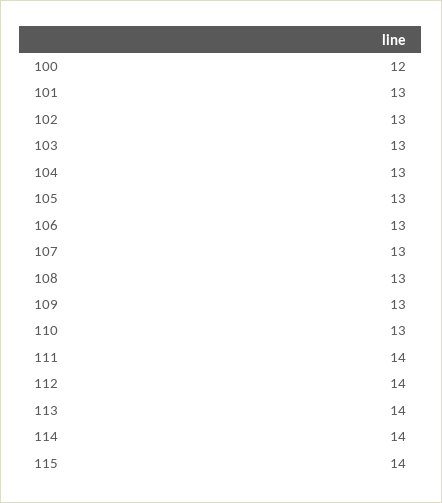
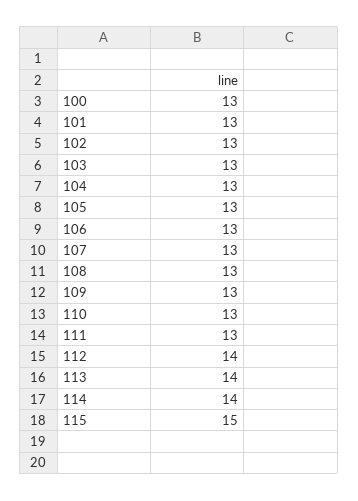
  {
-   "100": 12,
+   "100": 13,
    "101": 13,
    "102": 13,
    "103": 13,
    "104": 13,
    "105": 13,
    "106": 13,
    "107": 13,
    "108": 13,
    "109": 13,
    "110": 13,
-   "111": 14,
+   "111": 13,
    "112": 14,
    "113": 14,
    "114": 14,
-   "115": 14
+   "115": 15
  }

